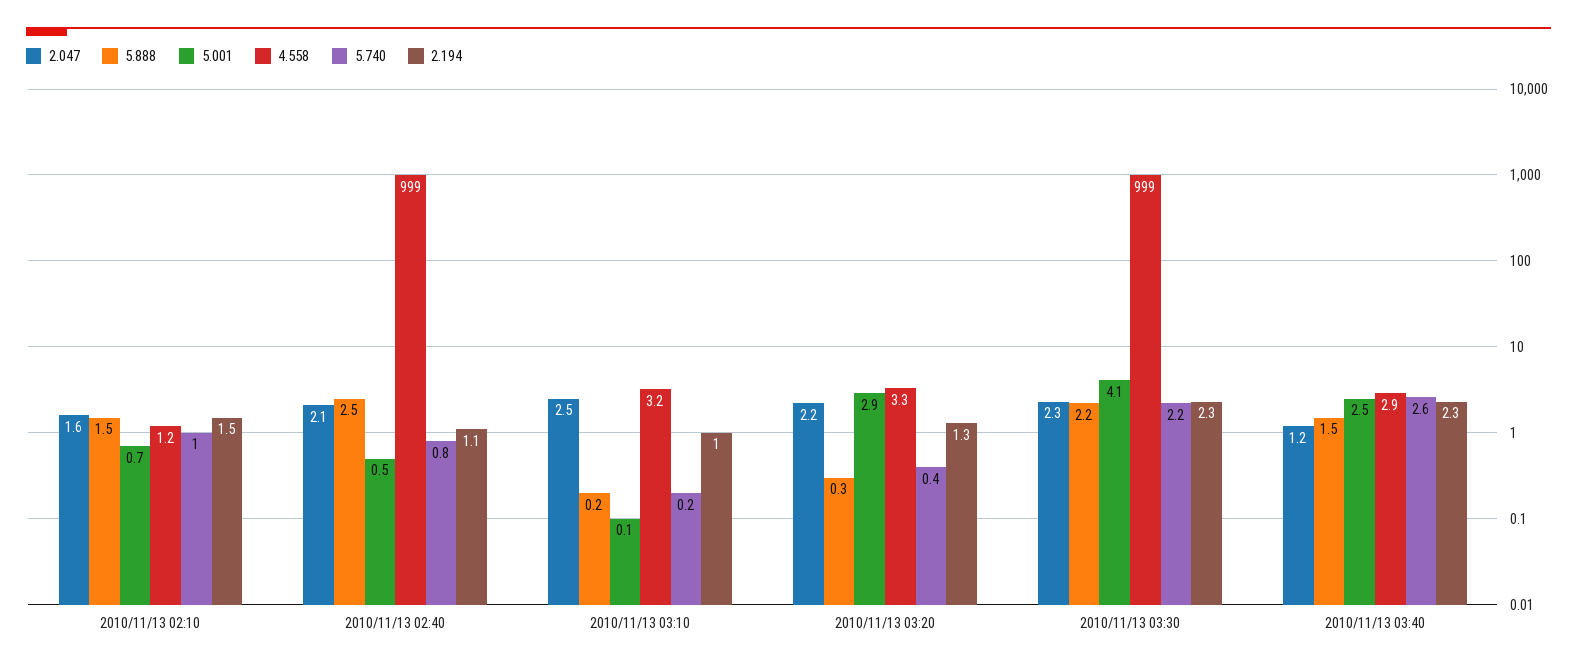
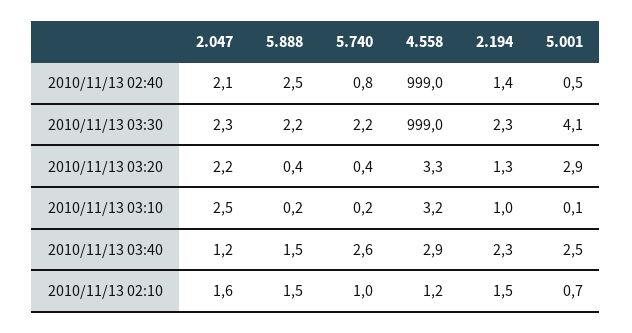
  {
    "2.047": {
      "2010/11/13 02:10": 1.6,
      "2010/11/13 02:40": 2.1,
      "2010/11/13 03:10": 2.5,
      "2010/11/13 03:20": 2.2,
      "2010/11/13 03:30": 2.3,
      "2010/11/13 03:40": 1.2
    },
    "5.888": {
      "2010/11/13 02:10": 1.5,
      "2010/11/13 02:40": 2.5,
      "2010/11/13 03:10": 0.2,
-     "2010/11/13 03:20": 0.3,
+     "2010/11/13 03:20": 0.4,
      "2010/11/13 03:30": 2.2,
      "2010/11/13 03:40": 1.5
    },
    "5.001": {
      "2010/11/13 02:10": 0.7,
      "2010/11/13 02:40": 0.5,
      "2010/11/13 03:10": 0.1,
      "2010/11/13 03:20": 2.9,
      "2010/11/13 03:30": 4.1,
      "2010/11/13 03:40": 2.5
    },
    "4.558": {
      "2010/11/13 02:10": 1.2,
      "2010/11/13 02:40": 999,
      "2010/11/13 03:10": 3.2,
      "2010/11/13 03:20": 3.3,
      "2010/11/13 03:30": 999,
      "2010/11/13 03:40": 2.9
    },
    "5.740": {
      "2010/11/13 02:10": 1,
      "2010/11/13 02:40": 0.8,
      "2010/11/13 03:10": 0.2,
      "2010/11/13 03:20": 0.4,
      "2010/11/13 03:30": 2.2,
      "2010/11/13 03:40": 2.6
    },
    "2.194": {
      "2010/11/13 02:10": 1.5,
-     "2010/11/13 02:40": 1.1,
+     "2010/11/13 02:40": 1.4,
      "2010/11/13 03:10": 1,
      "2010/11/13 03:20": 1.3,
      "2010/11/13 03:30": 2.3,
      "2010/11/13 03:40": 2.3
    }
  }

